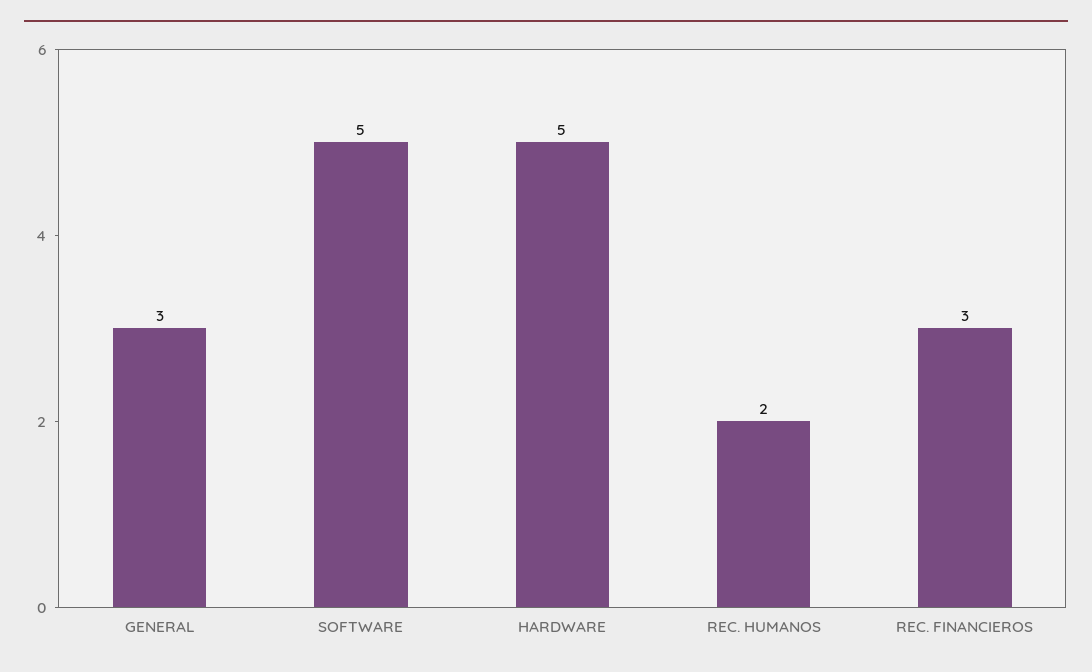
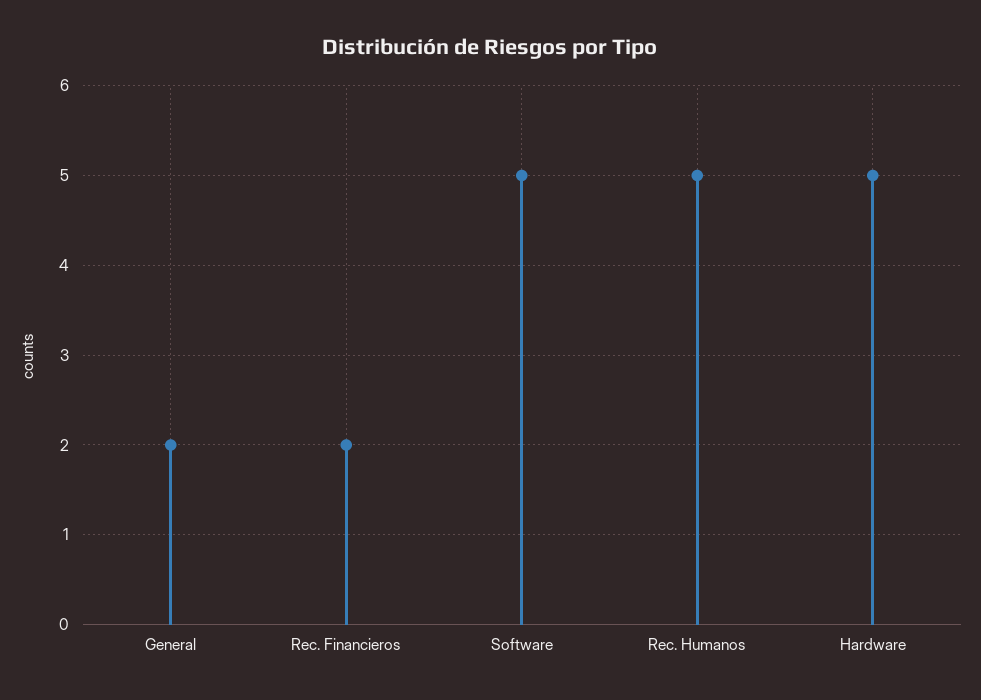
  {
-   "GENERAL": 3,
+   "GENERAL": 2,
    "SOFTWARE": 5,
    "HARDWARE": 5,
-   "REC. HUMANOS": 2,
+   "REC. HUMANOS": 5,
-   "REC. FINANCIEROS": 3
+   "REC. FINANCIEROS": 2
  }

